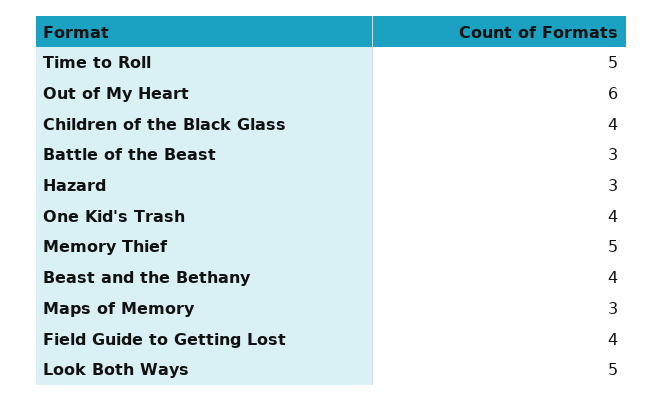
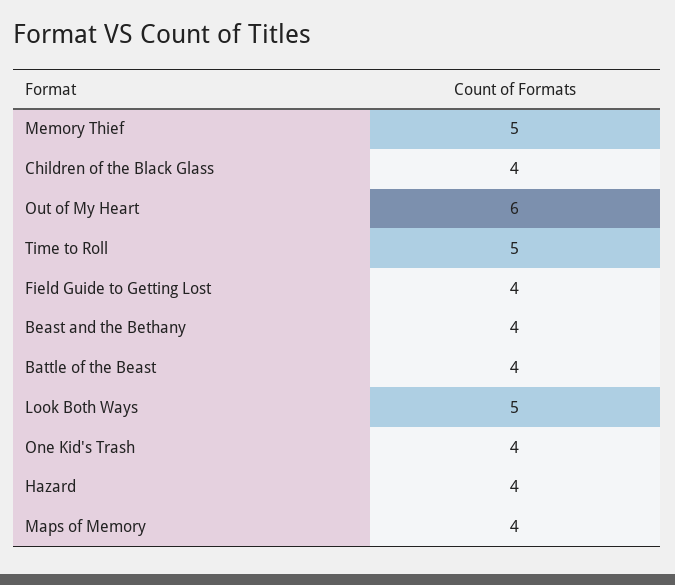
  {
    "Time to Roll": 5,
    "Out of My Heart": 6,
    "Children of the Black Glass": 4,
-   "Battle of the Beast": 3,
+   "Battle of the Beast": 4,
-   "Hazard": 3,
+   "Hazard": 4,
    "One Kid's Trash": 4,
    "Memory Thief": 5,
    "Beast and the Bethany": 4,
-   "Maps of Memory": 3,
+   "Maps of Memory": 4,
    "Field Guide to Getting Lost": 4,
    "Look Both Ways": 5
  }

